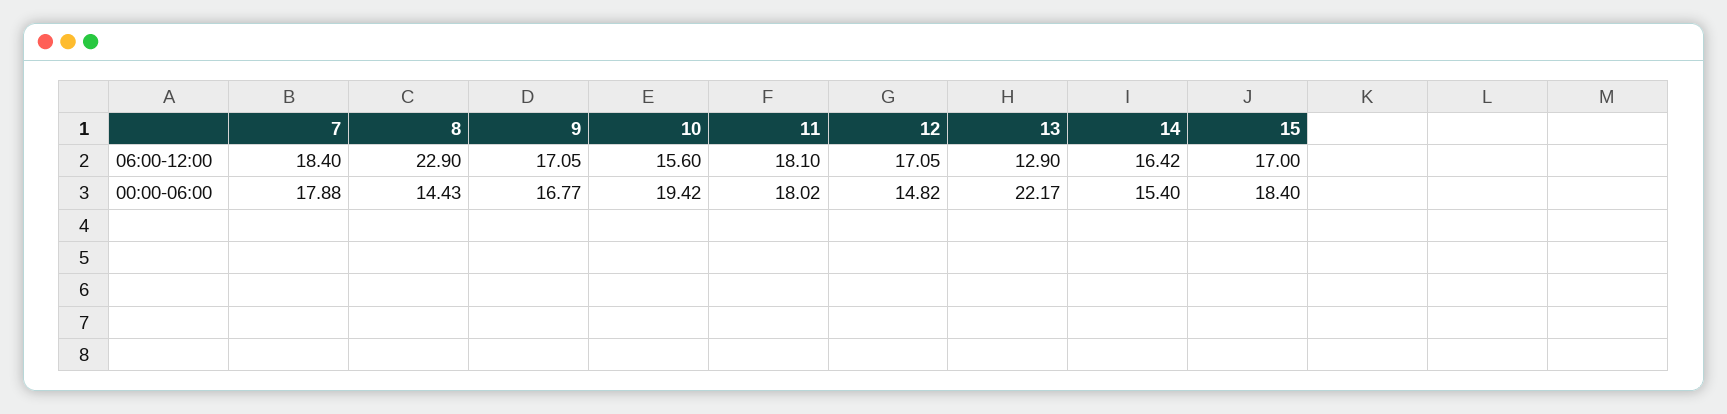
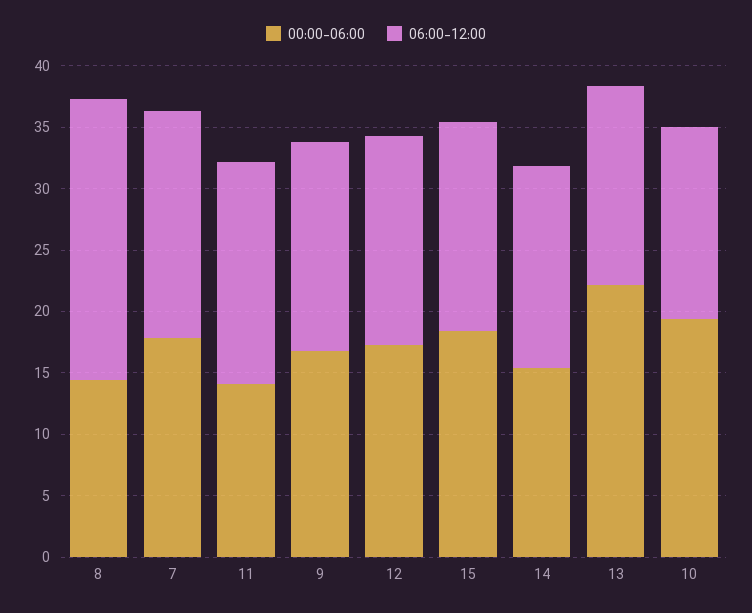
  {
    "06:00-12:00": {
      "7": 18.4,
      "8": 22.9,
      "9": 17.05,
      "10": 15.6,
      "11": 18.1,
      "12": 17.05,
-     "13": 12.9,
+     "13": 16,
      "14": 16.42,
      "15": 17
    },
    "00:00-06:00": {
      "7": 17.88,
      "8": 14.43,
      "9": 16.77,
      "10": 19.42,
-     "11": 18.02,
+     "11": 14,
-     "12": 14.82,
+     "12": 17,
      "13": 22.17,
      "14": 15.4,
      "15": 18.4
    }
  }

